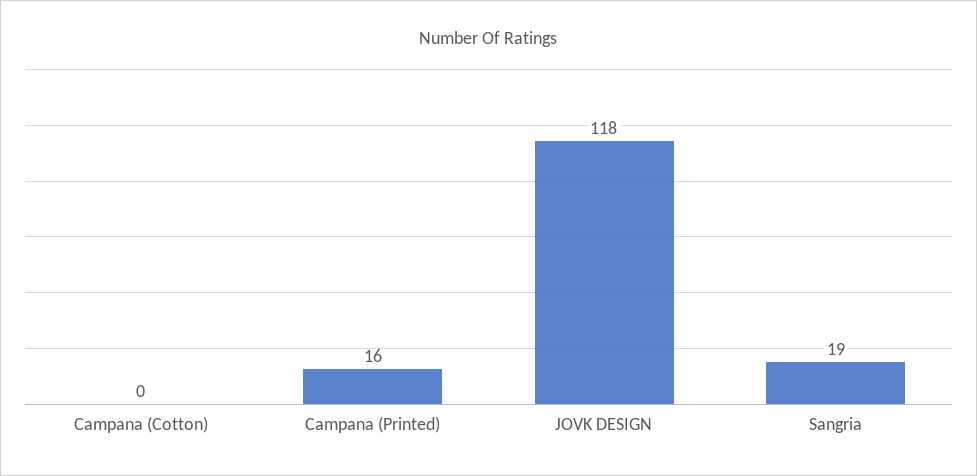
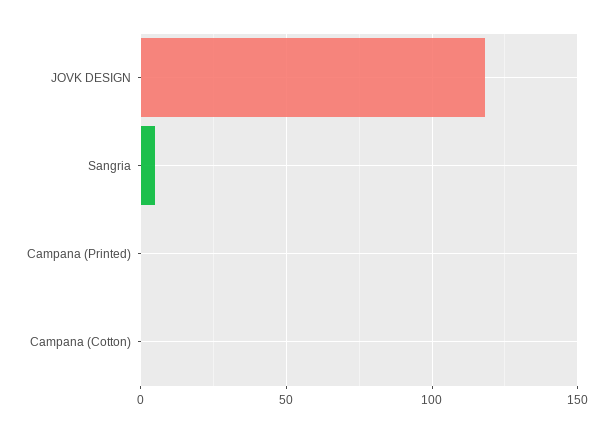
  {
    "Campana (Cotton)": 0,
-   "Campana (Printed)": 16,
+   "Campana (Printed)": 0,
    "JOVK DESIGN": 118,
-   "Sangria": 19
+   "Sangria": 5
  }

